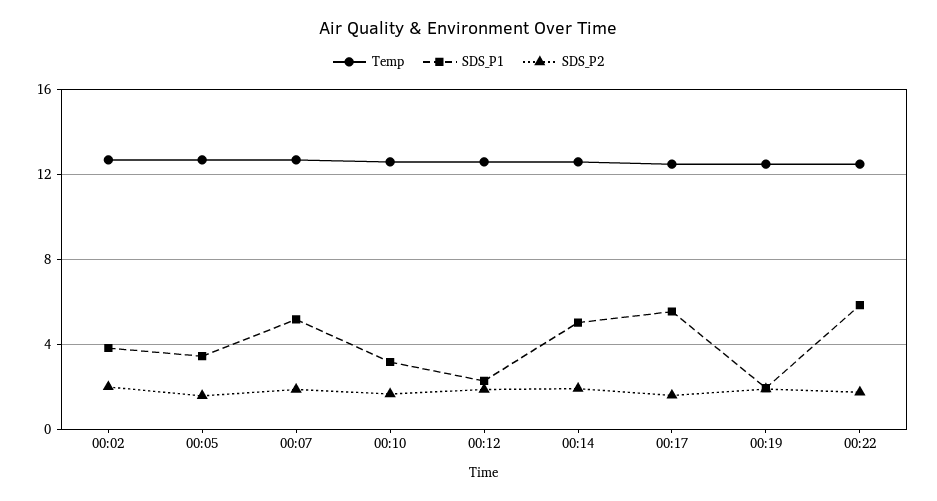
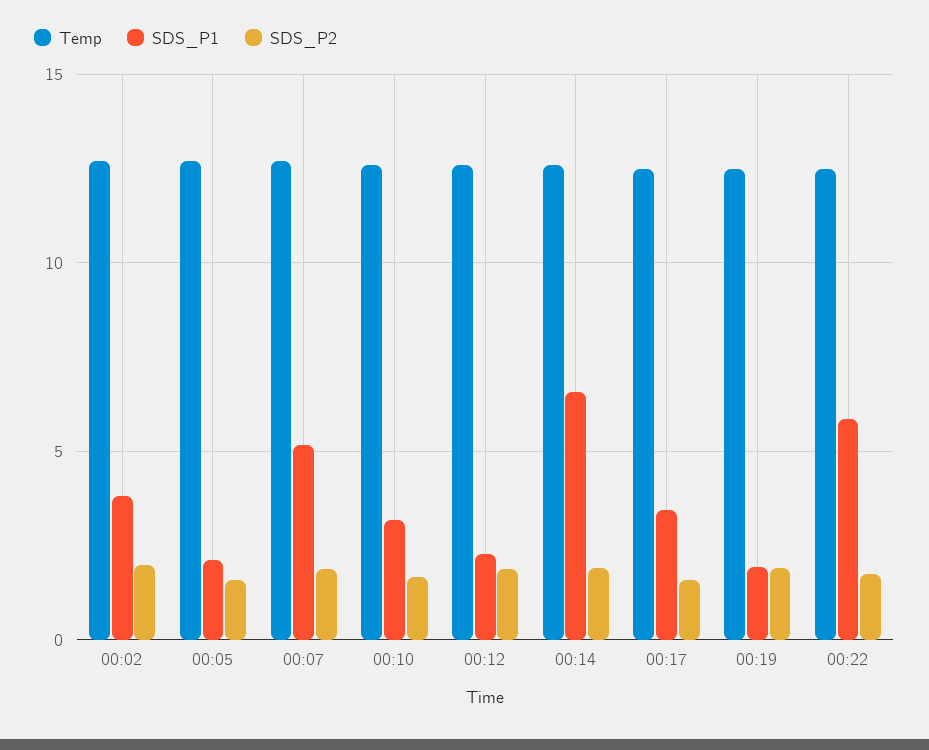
  {
    "Temp": {
      "00:02": 12.5,
      "00:05": 12.5,
      "00:07": 12.5,
      "00:10": 12.5,
      "00:12": 12.5,
      "00:14": 12.5,
      "00:17": 12.5,
      "00:19": 12.5,
      "00:22": 12.5
    },
    "SDS_P1": {
      "00:02": 4,
-     "00:05": 3.5,
+     "00:05": 2,
      "00:07": 5,
      "00:10": 3,
      "00:12": 2.5,
-     "00:14": 5,
+     "00:14": 6.5,
-     "00:17": 5.5,
+     "00:17": 3.5,
      "00:19": 2,
      "00:22": 6
    },
    "SDS_P2": {
      "00:02": 2,
      "00:05": 1.5,
      "00:07": 2,
      "00:10": 1.5,
      "00:12": 2,
      "00:14": 2,
      "00:17": 1.5,
      "00:19": 2,
      "00:22": 2
    }
  }

